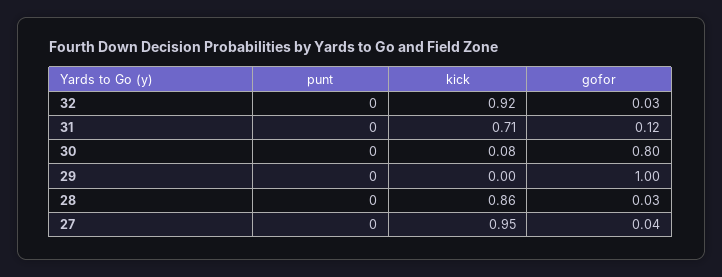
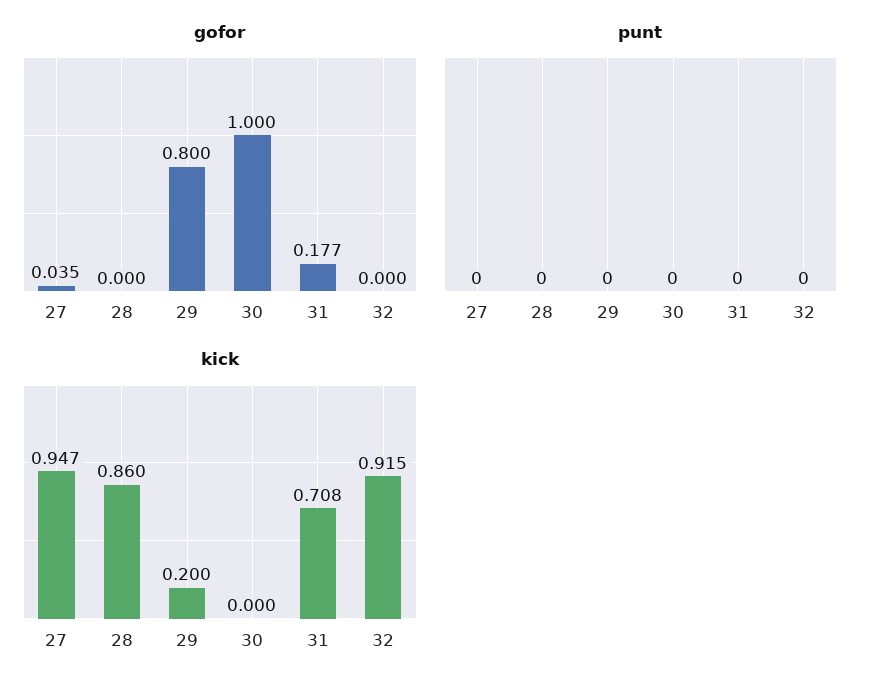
  {
    "punt": {
      "32": 0,
      "31": 0,
      "30": 0,
      "29": 0,
      "28": 0,
      "27": 0
    },
    "kick": {
      "32": 0.915,
      "31": 0.708,
-     "30": 0.08,
+     "30": 0,
-     "29": 0,
+     "29": 0.2,
      "28": 0.86,
      "27": 0.947
    },
    "gofor": {
-     "32": 0.03,
+     "32": 0,
-     "31": 0.12,
+     "31": 0.177,
-     "30": 0.8,
+     "30": 1,
-     "29": 1,
+     "29": 0.8,
-     "28": 0.03,
+     "28": 0,
      "27": 0.035
    }
  }

